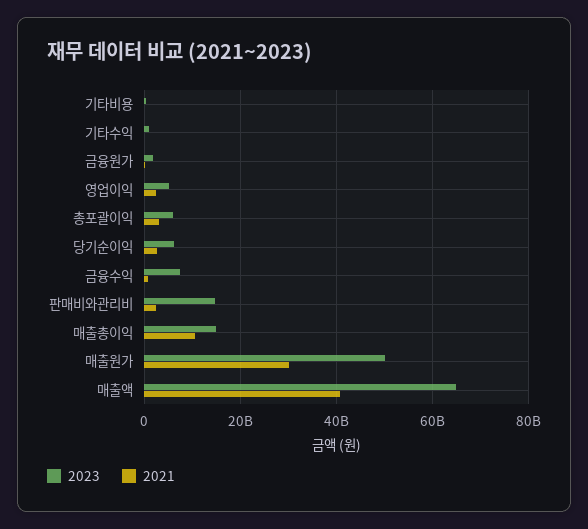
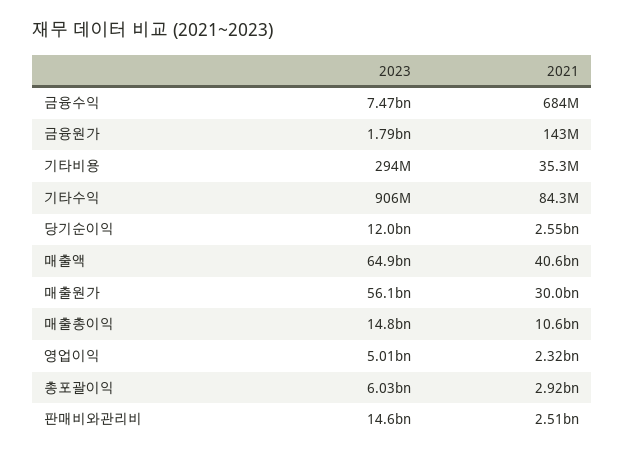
  {
    "2023": {
      "기타비용": 294000000,
      "기타수익": 906000000,
      "금융원가": 1790000000,
      "영업이익": 5010000000,
      "총포괄이익": 6030000000,
-     "당기순이익": 6000000000,
+     "당기순이익": 12000000000,
      "금융수익": 7470000000,
      "판매비와관리비": 14600000000,
      "매출총이익": 14800000000,
-     "매출원가": 50000000000,
+     "매출원가": 56100000000,
      "매출액": 64900000000
    },
    "2021": {
      "기타비용": 35300000,
      "기타수익": 84300000,
      "금융원가": 143000000,
      "영업이익": 2320000000,
      "총포괄이익": 2920000000,
      "당기순이익": 2550000000,
      "금융수익": 684000000,
      "판매비와관리비": 2510000000,
      "매출총이익": 10600000000,
      "매출원가": 30000000000,
      "매출액": 40600000000
    }
  }

